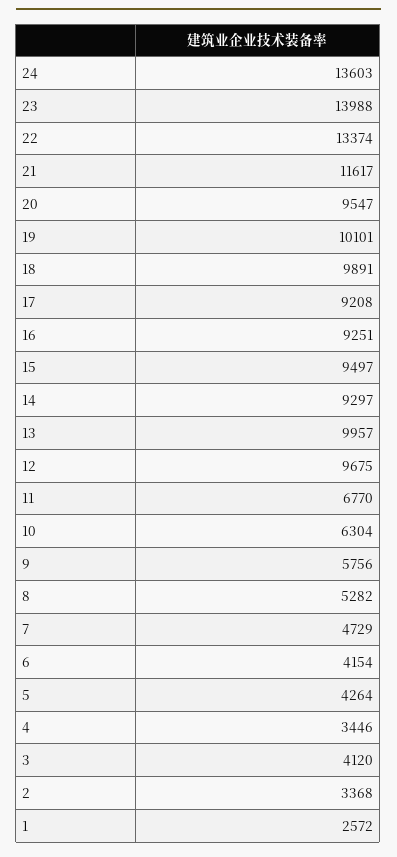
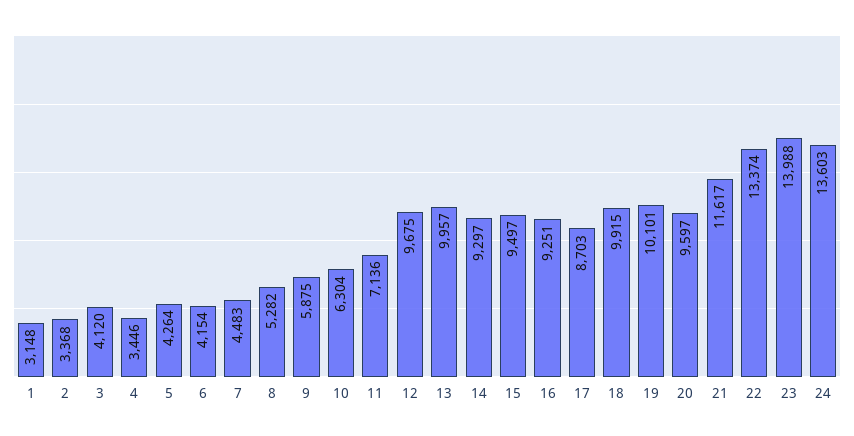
  {
    "24": 13603,
    "23": 13988,
    "22": 13374,
    "21": 11617,
-   "20": 9547,
+   "20": 9597,
    "19": 10101,
-   "18": 9891,
+   "18": 9915,
-   "17": 9208,
+   "17": 8703,
    "16": 9251,
    "15": 9497,
    "14": 9297,
    "13": 9957,
    "12": 9675,
-   "11": 6770,
+   "11": 7136,
    "10": 6304,
-   "9": 5756,
+   "9": 5875,
    "8": 5282,
-   "7": 4729,
+   "7": 4483,
    "6": 4154,
    "5": 4264,
    "4": 3446,
    "3": 4120,
    "2": 3368,
-   "1": 2572
+   "1": 3148
  }

